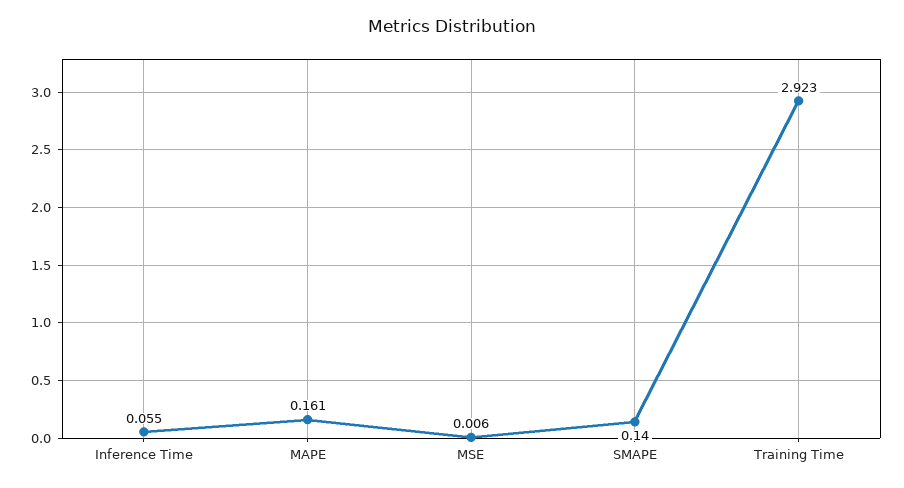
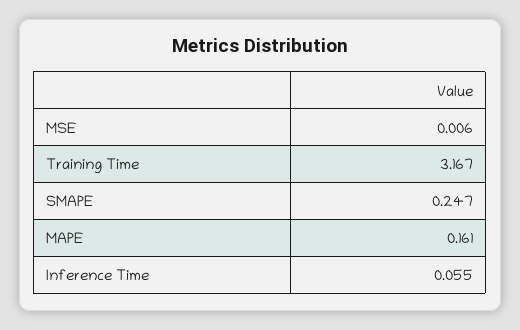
  {
    "Inference Time": 0.055,
    "MAPE": 0.161,
    "MSE": 0.006,
-   "SMAPE": 0.14,
+   "SMAPE": 0.247,
-   "Training Time": 2.923
+   "Training Time": 3.167
  }

